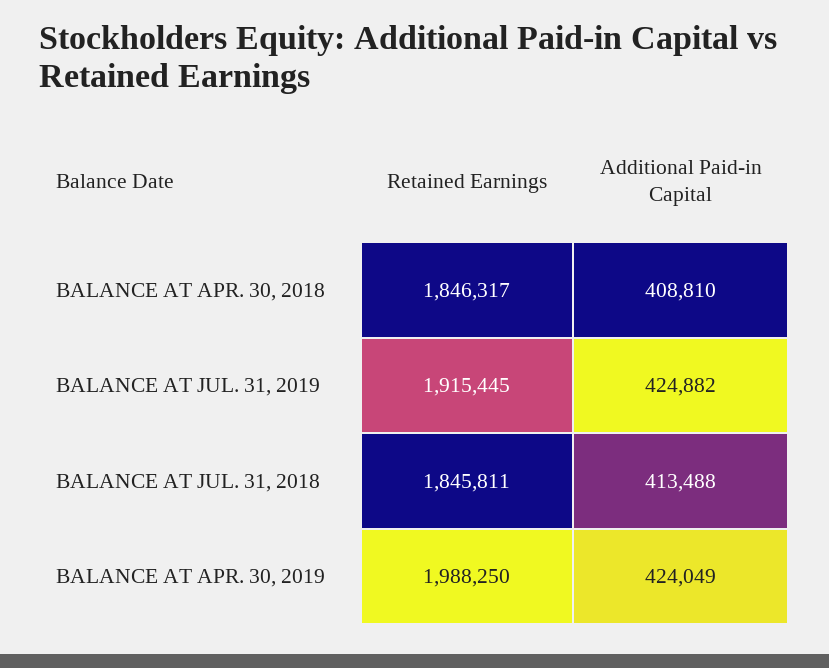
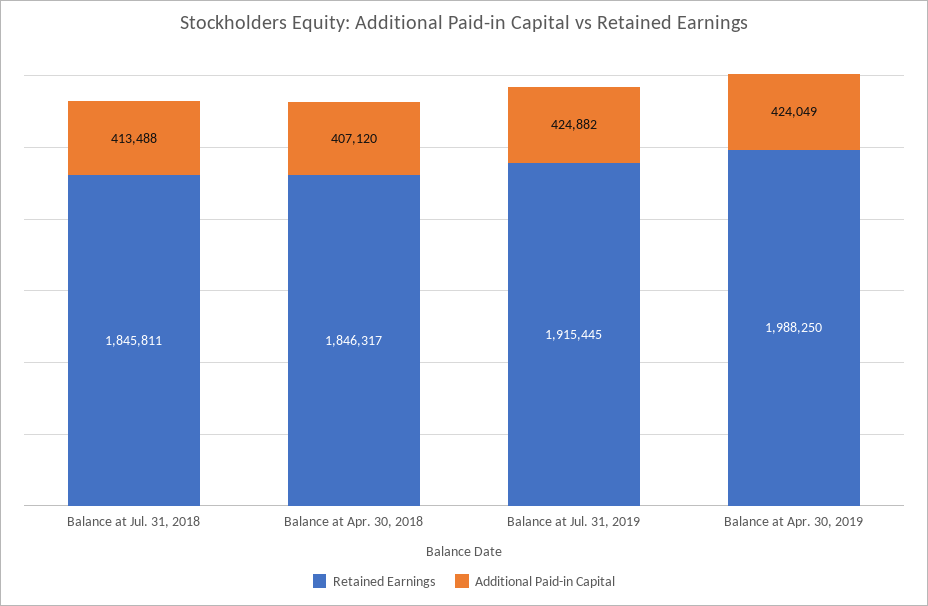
  {
    "Retained Earnings": {
      "BALANCE AT APR. 30, 2018": 1846317,
      "BALANCE AT JUL. 31, 2019": 1915445,
      "BALANCE AT JUL. 31, 2018": 1845811,
      "BALANCE AT APR. 30, 2019": 1988250
    },
    "Additional Paid-in Capital": {
-     "BALANCE AT APR. 30, 2018": 408810,
+     "BALANCE AT APR. 30, 2018": 407120,
      "BALANCE AT JUL. 31, 2019": 424882,
      "BALANCE AT JUL. 31, 2018": 413488,
      "BALANCE AT APR. 30, 2019": 424049
    }
  }

